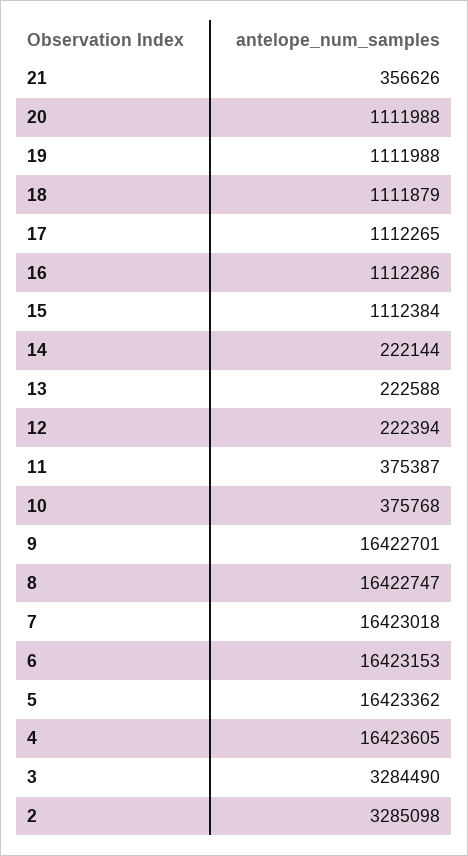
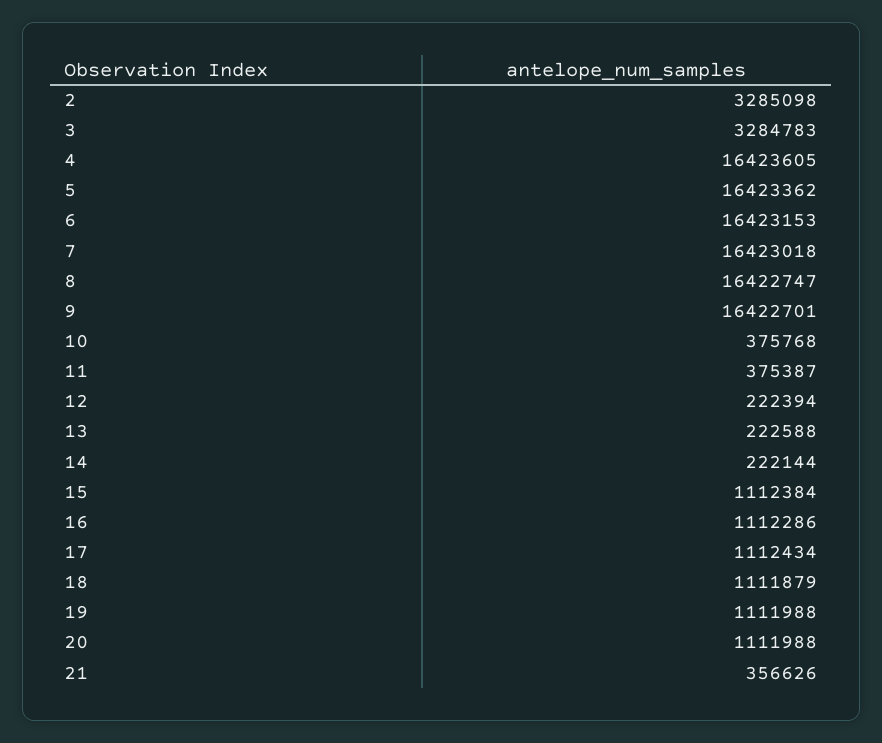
  {
    "21": 356626,
    "20": 1111988,
    "19": 1111988,
    "18": 1111879,
-   "17": 1112265,
+   "17": 1112434,
    "16": 1112286,
    "15": 1112384,
    "14": 222144,
    "13": 222588,
    "12": 222394,
    "11": 375387,
    "10": 375768,
    "9": 16422701,
    "8": 16422747,
    "7": 16423018,
    "6": 16423153,
    "5": 16423362,
    "4": 16423605,
-   "3": 3284490,
+   "3": 3284783,
    "2": 3285098
  }

